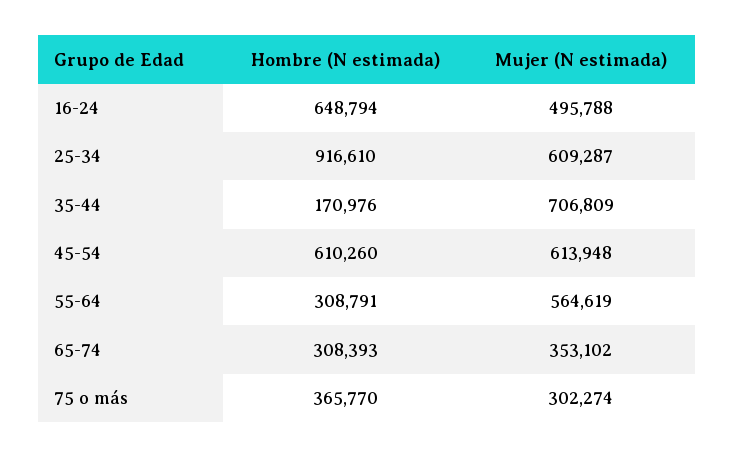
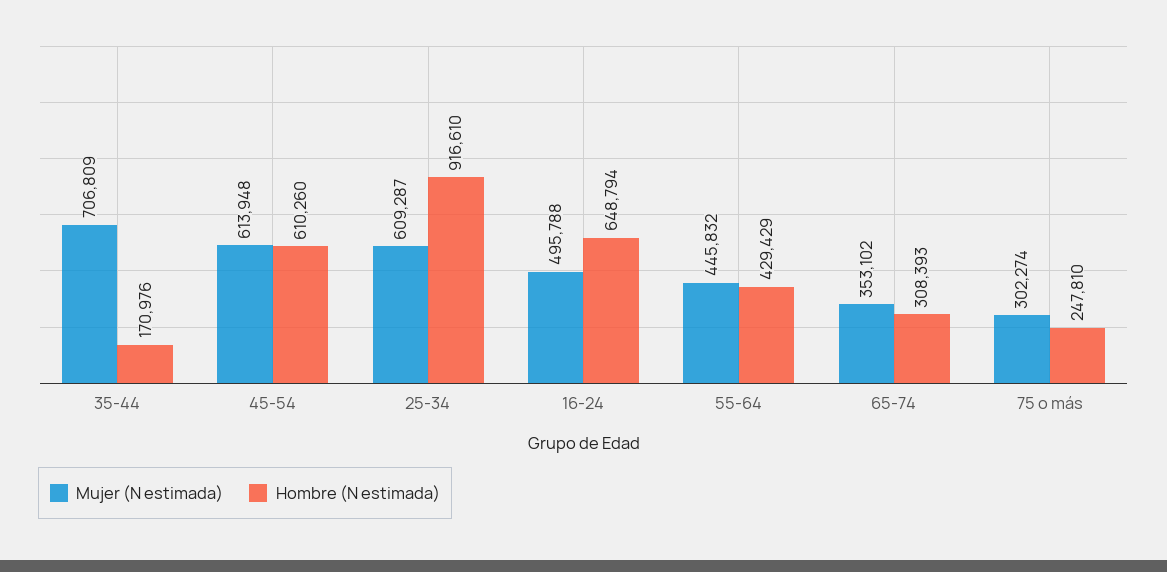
  {
    "Hombre (N estimada)": {
      "16-24": 648794,
      "25-34": 916610,
      "35-44": 170976,
      "45-54": 610260,
-     "55-64": 308791,
+     "55-64": 429429,
      "65-74": 308393,
-     "75 o más": 365770
+     "75 o más": 247810
    },
    "Mujer (N estimada)": {
      "16-24": 495788,
      "25-34": 609287,
      "35-44": 706809,
      "45-54": 613948,
-     "55-64": 564619,
+     "55-64": 445832,
      "65-74": 353102,
      "75 o más": 302274
    }
  }

